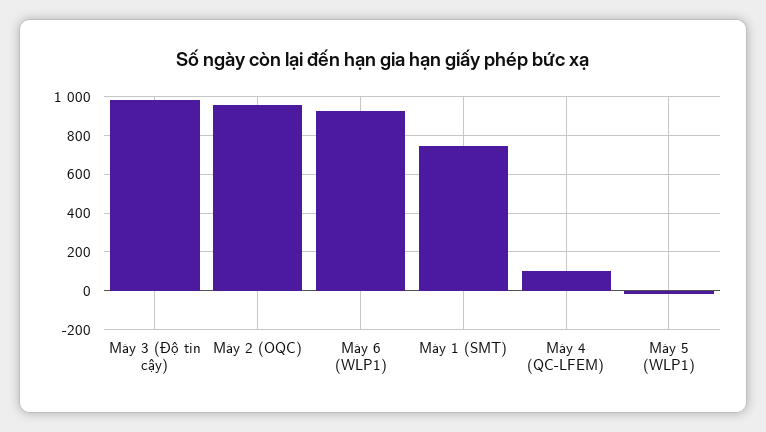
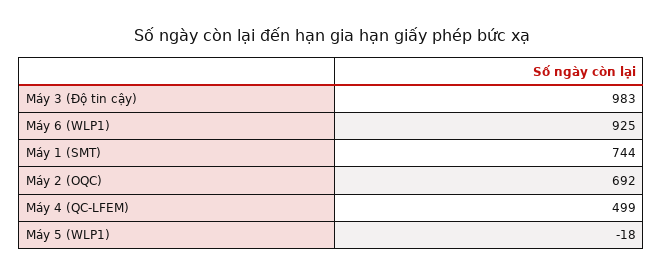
  {
    "Máy 3 (Độ tin cậy)": 983,
-   "Máy 2 (OQC)": 950,
+   "Máy 2 (OQC)": 692,
    "Máy 6 (WLP1)": 925,
    "Máy 1 (SMT)": 744,
-   "Máy 4 (QC-LFEM)": 100,
+   "Máy 4 (QC-LFEM)": 499,
    "Máy 5 (WLP1)": -18
  }

